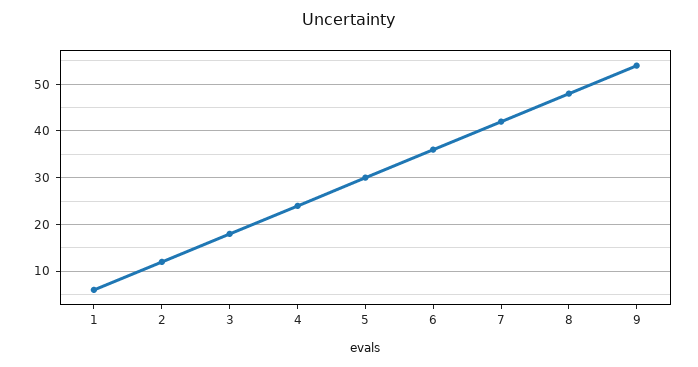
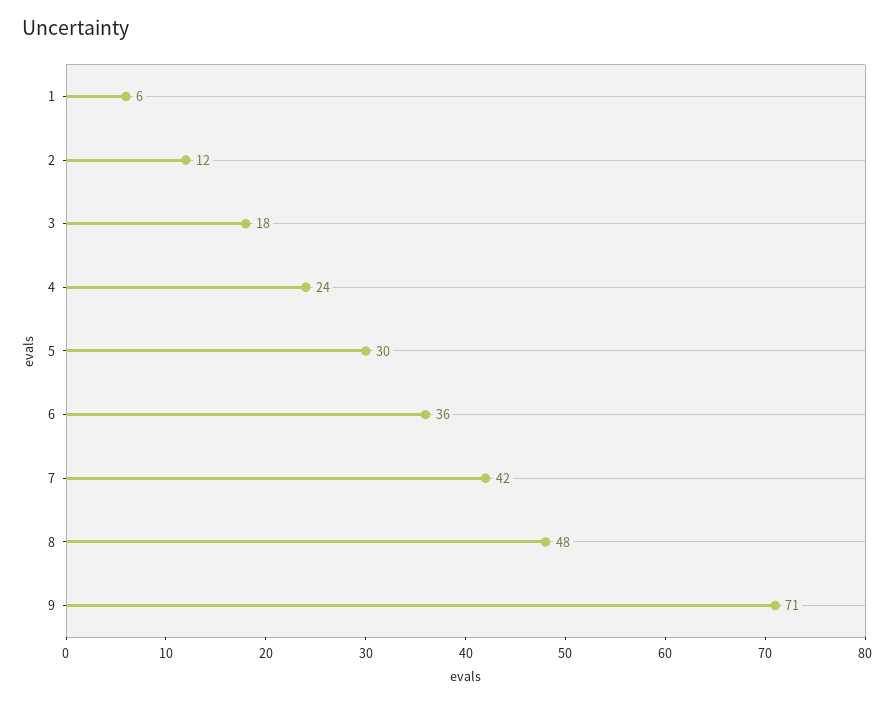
  {
    "1": 6,
    "2": 12,
    "3": 18,
    "4": 24,
    "5": 30,
    "6": 36,
    "7": 42,
    "8": 48,
-   "9": 55
+   "9": 71
  }

